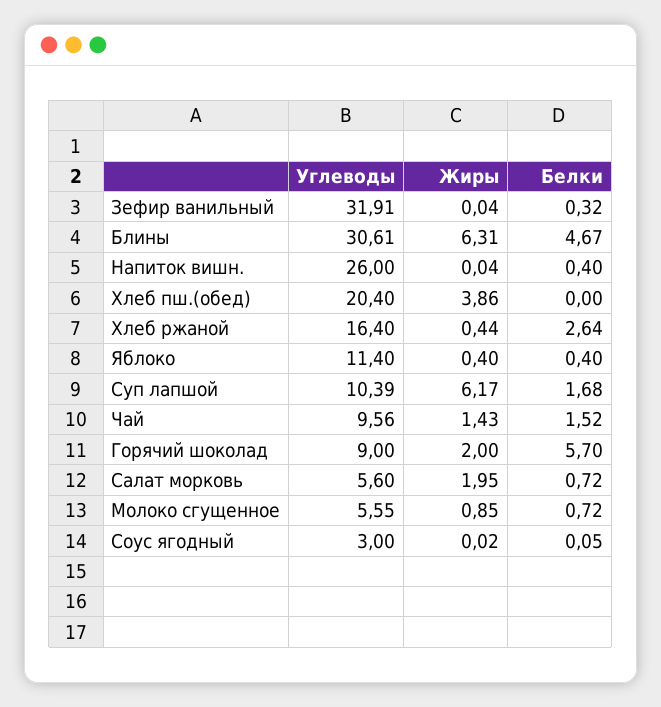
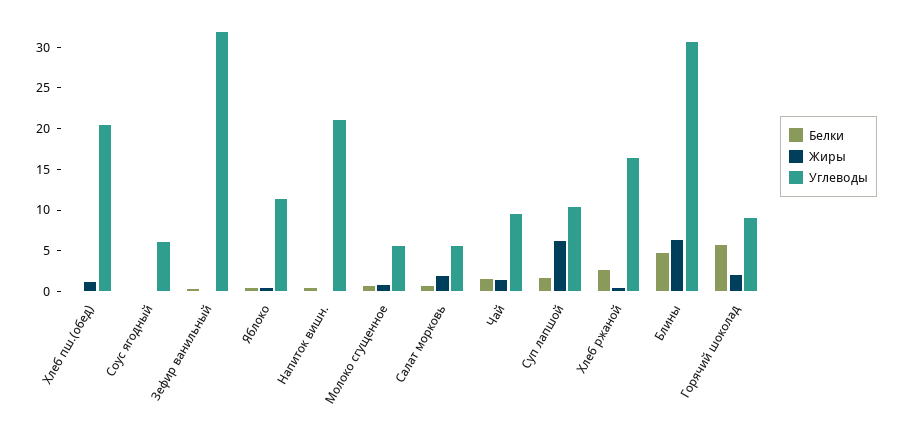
  {
    "Углеводы": {
      "Зефир ванильный": 31.91,
      "Блины": 30.61,
-     "Напиток вишн.": 26,
+     "Напиток вишн.": 21,
      "Хлеб пш.(обед)": 20.4,
      "Хлеб ржаной": 16.4,
      "Яблоко": 11.4,
      "Суп лапшой": 10.39,
      "Чай": 9.56,
      "Горячий шоколад": 9,
      "Салат морковь": 5.6,
      "Молоко сгущенное": 5.55,
-     "Соус ягодный": 3
+     "Соус ягодный": 6
    },
    "Жиры": {
      "Зефир ванильный": 0.04,
      "Блины": 6.31,
      "Напиток вишн.": 0.04,
-     "Хлеб пш.(обед)": 3.86,
+     "Хлеб пш.(обед)": 1,
      "Хлеб ржаной": 0.44,
      "Яблоко": 0.4,
      "Суп лапшой": 6.17,
      "Чай": 1.43,
      "Горячий шоколад": 2,
      "Салат морковь": 1.95,
      "Молоко сгущенное": 0.85,
      "Соус ягодный": 0.02
    },
    "Белки": {
      "Зефир ванильный": 0.32,
      "Блины": 4.67,
      "Напиток вишн.": 0.4,
      "Хлеб пш.(обед)": 0,
      "Хлеб ржаной": 2.64,
      "Яблоко": 0.4,
      "Суп лапшой": 1.68,
      "Чай": 1.52,
      "Горячий шоколад": 5.7,
      "Салат морковь": 0.72,
      "Молоко сгущенное": 0.72,
      "Соус ягодный": 0.05
    }
  }

